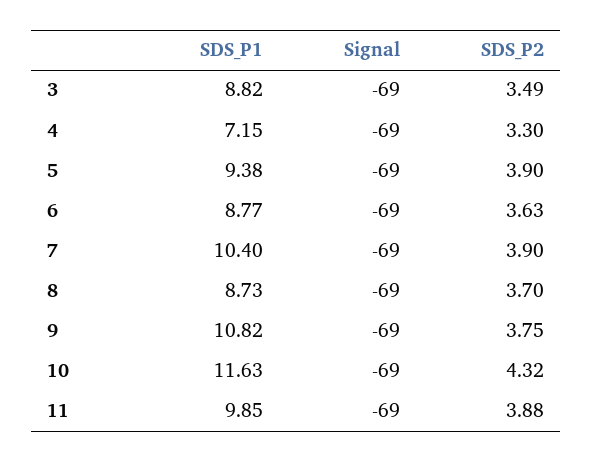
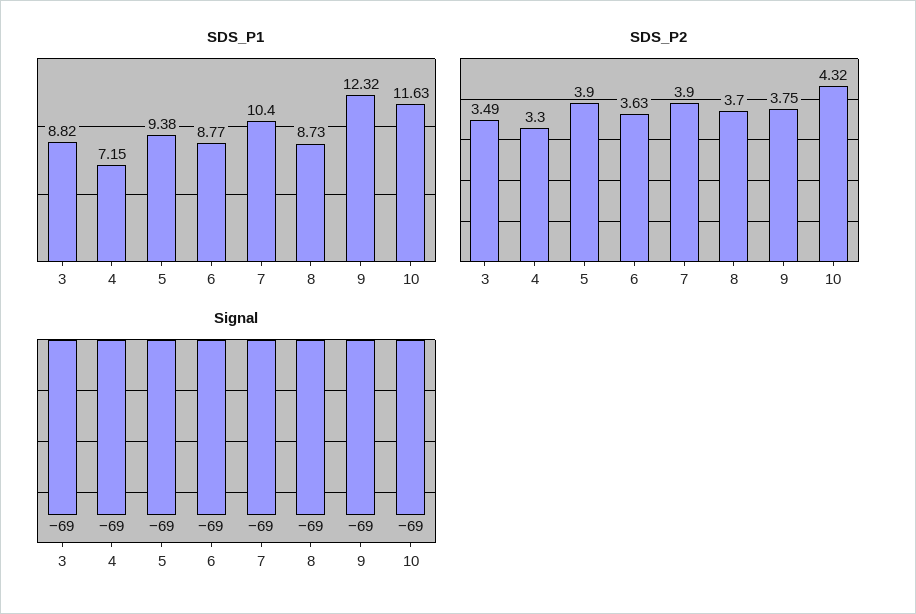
  {
    "SDS_P1": {
      "3": 8.82,
      "4": 7.15,
      "5": 9.38,
      "6": 8.77,
      "7": 10.4,
      "8": 8.73,
-     "9": 10.82,
+     "9": 12.32,
-     "10": 11.63,
+     "10": 11.63
-     "11": 9.85
    },
    "Signal": {
      "3": -69,
      "4": -69,
      "5": -69,
      "6": -69,
      "7": -69,
      "8": -69,
      "9": -69,
-     "10": -69,
+     "10": -69
-     "11": -69
    },
    "SDS_P2": {
      "3": 3.49,
      "4": 3.3,
      "5": 3.9,
      "6": 3.63,
      "7": 3.9,
      "8": 3.7,
      "9": 3.75,
-     "10": 4.32,
+     "10": 4.32
-     "11": 3.88
    }
  }

